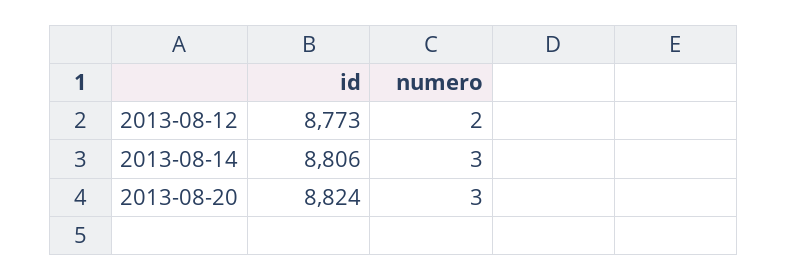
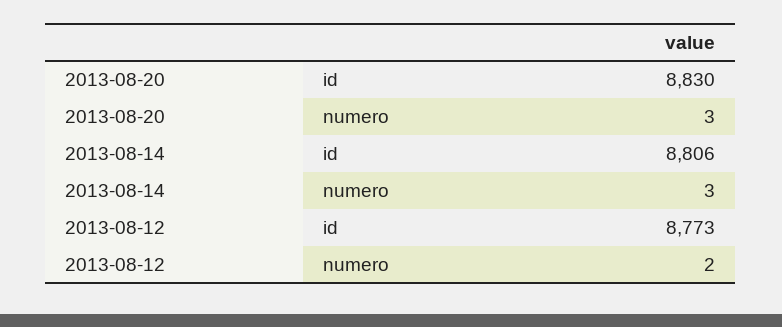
  {
    "id": {
      "2013-08-12": 8773,
      "2013-08-14": 8806,
-     "2013-08-20": 8824
+     "2013-08-20": 8830
    },
    "numero": {
      "2013-08-12": 2,
      "2013-08-14": 3,
      "2013-08-20": 3
    }
  }

